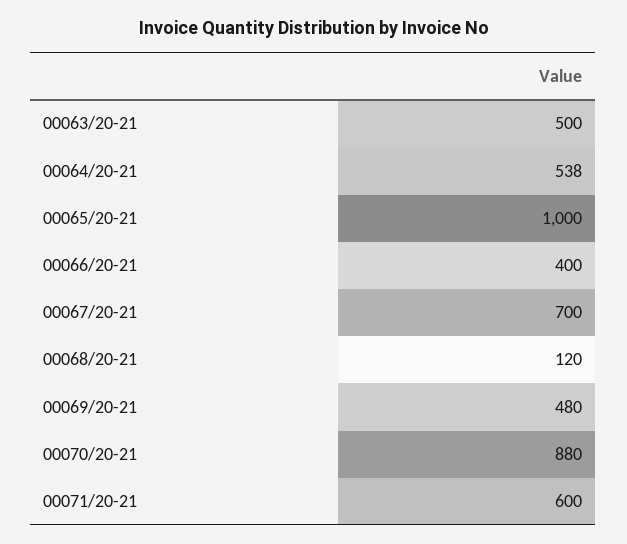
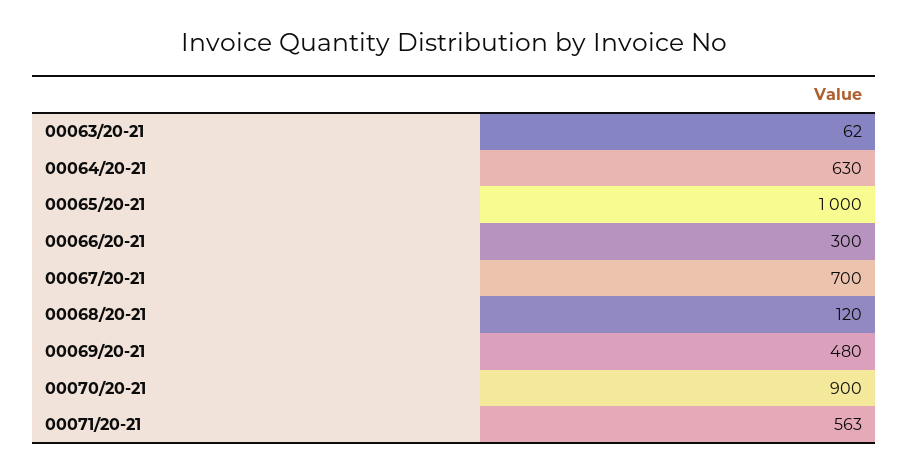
  {
-   "00063/20-21": 500,
+   "00063/20-21": 62,
-   "00064/20-21": 538,
+   "00064/20-21": 630,
    "00065/20-21": 1000,
-   "00066/20-21": 400,
+   "00066/20-21": 300,
    "00067/20-21": 700,
    "00068/20-21": 120,
    "00069/20-21": 480,
-   "00070/20-21": 880,
+   "00070/20-21": 900,
-   "00071/20-21": 600
+   "00071/20-21": 563
  }

